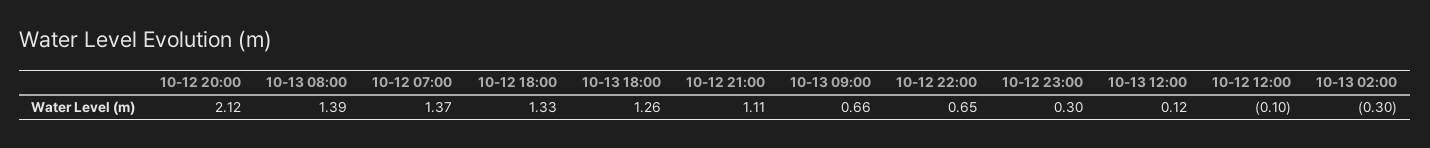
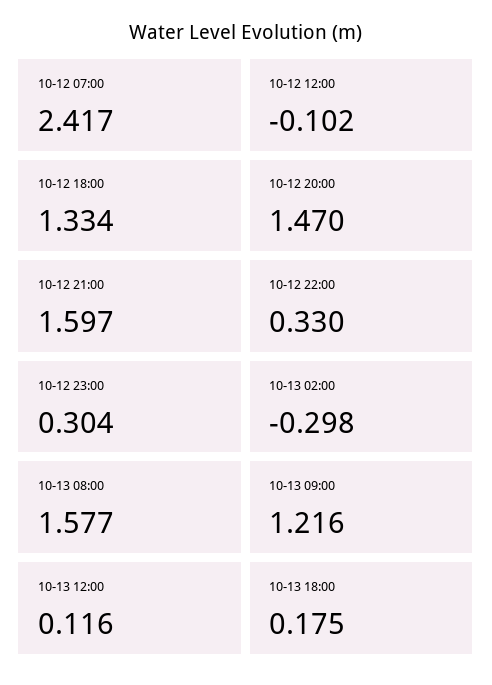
  {
-   "10-12 20:00": 2.12,
+   "10-12 20:00": 1.47,
-   "10-13 08:00": 1.39,
+   "10-13 08:00": 1.577,
-   "10-12 07:00": 1.37,
+   "10-12 07:00": 2.417,
    "10-12 18:00": 1.334,
-   "10-13 18:00": 1.26,
+   "10-13 18:00": 0.175,
-   "10-12 21:00": 1.11,
+   "10-12 21:00": 1.597,
-   "10-13 09:00": 0.66,
+   "10-13 09:00": 1.216,
-   "10-12 22:00": 0.65,
+   "10-12 22:00": 0.33,
    "10-12 23:00": 0.304,
    "10-13 12:00": 0.116,
    "10-12 12:00": -0.102,
    "10-13 02:00": -0.298
  }

